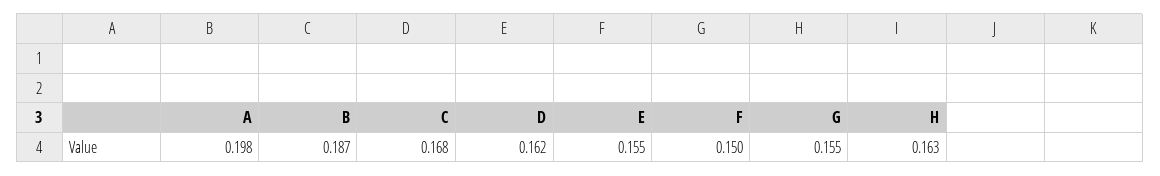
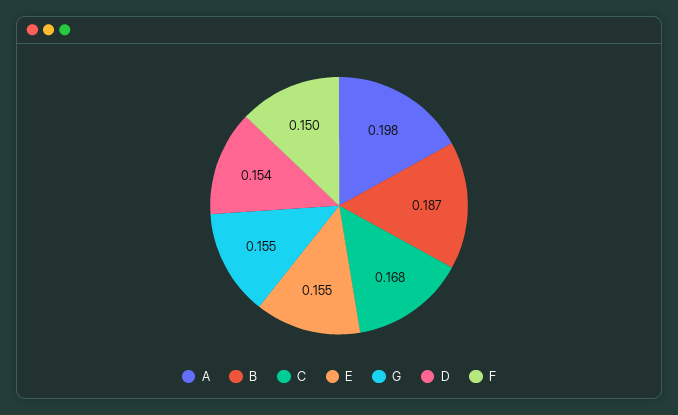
  {
    "A": 0.198,
    "B": 0.187,
    "C": 0.168,
-   "D": 0.162,
+   "D": 0.154,
    "E": 0.155,
    "F": 0.15,
-   "G": 0.155,
+   "G": 0.155
-   "H": 0.163
  }

